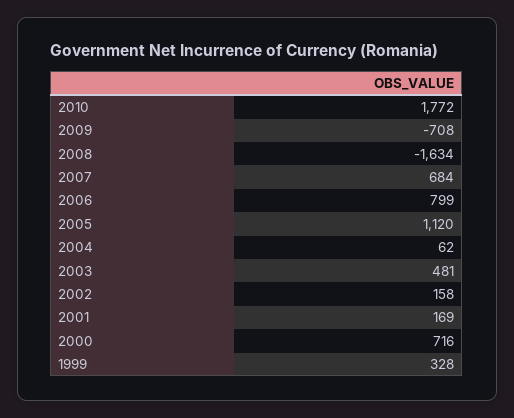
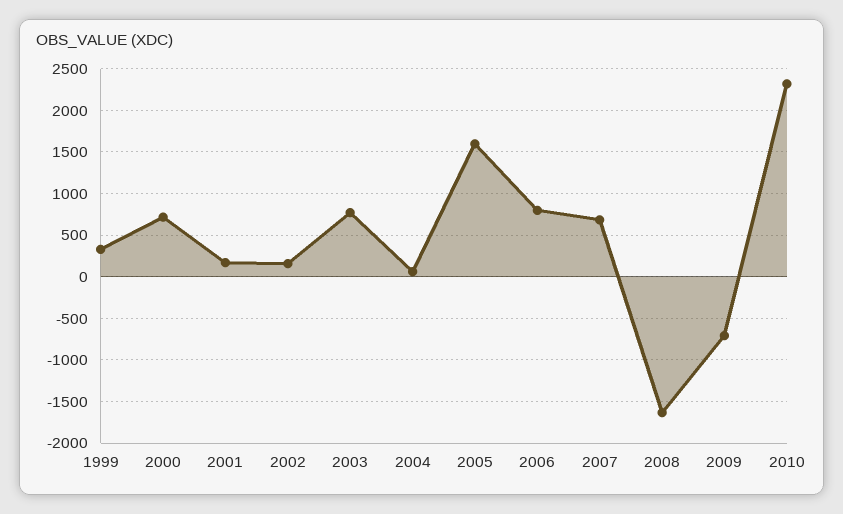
  {
-   "2010": 1772,
+   "2010": 2300,
    "2009": -708,
    "2008": -1634,
    "2007": 684,
    "2006": 799,
-   "2005": 1120,
+   "2005": 1600,
    "2004": 62,
-   "2003": 481,
+   "2003": 800,
    "2002": 158,
    "2001": 169,
    "2000": 716,
    "1999": 328
  }

